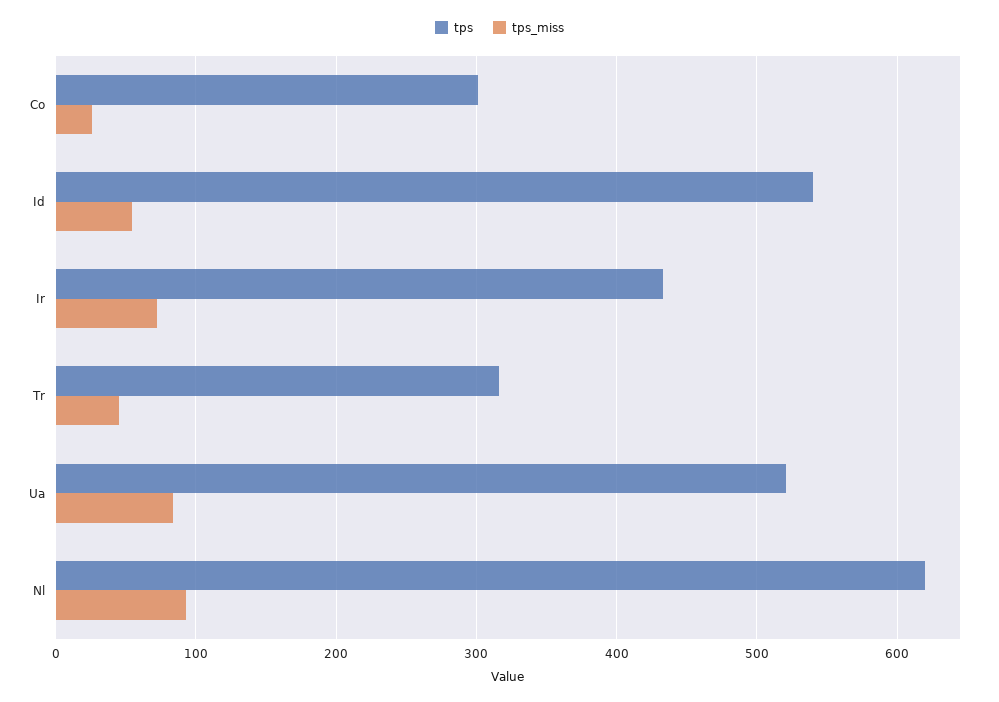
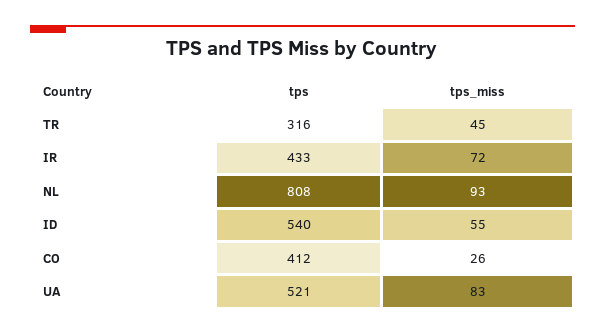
  {
    "tps": {
-     "Co": 300,
+     "Co": 412,
      "Id": 540,
      "Ir": 433,
      "Tr": 316,
      "Ua": 521,
-     "Nl": 620
+     "Nl": 808
    },
    "tps_miss": {
      "Co": 26,
      "Id": 55,
      "Ir": 72,
      "Tr": 45,
      "Ua": 83,
      "Nl": 93
    }
  }

